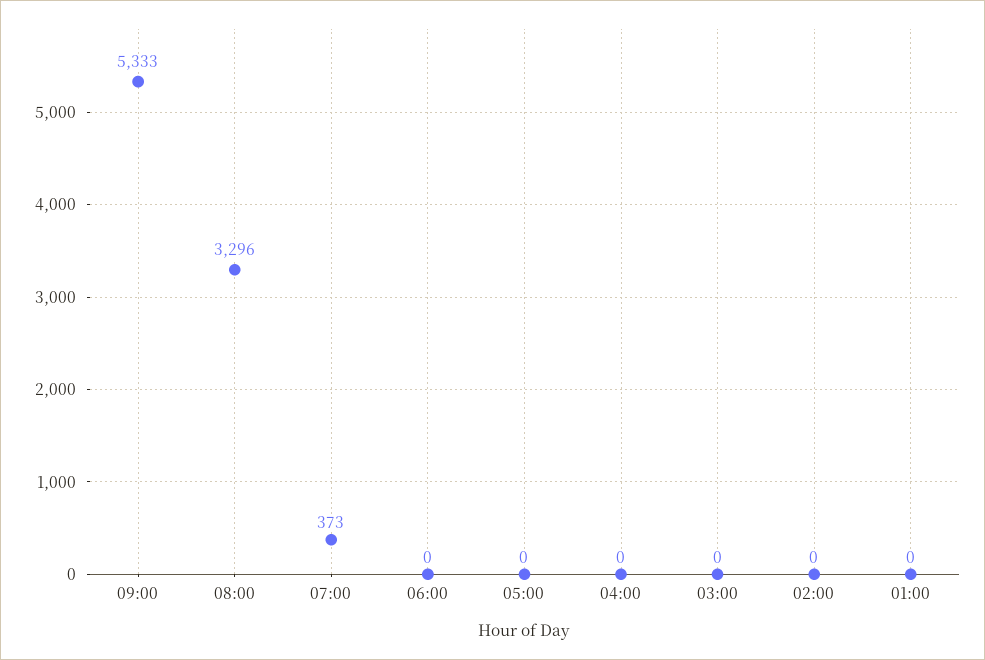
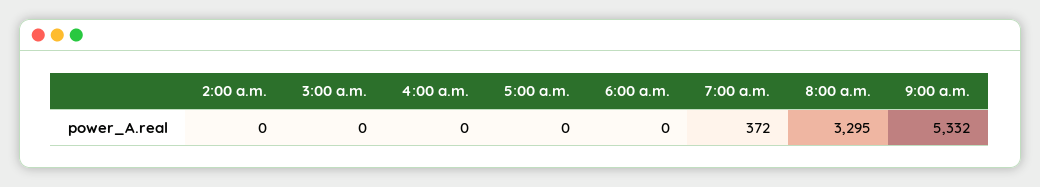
  {
-   "09:00": 5333,
+   "09:00": 5332,
-   "08:00": 3296,
+   "08:00": 3295,
-   "07:00": 373,
+   "07:00": 372,
    "06:00": 0,
    "05:00": 0,
    "04:00": 0,
    "03:00": 0,
-   "02:00": 0,
+   "02:00": 0
-   "01:00": 0
  }

